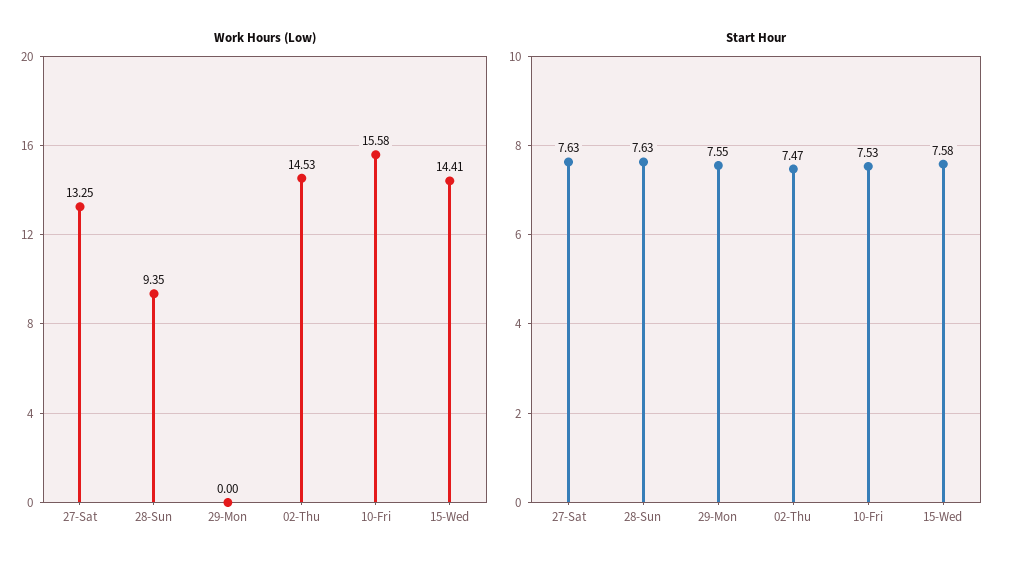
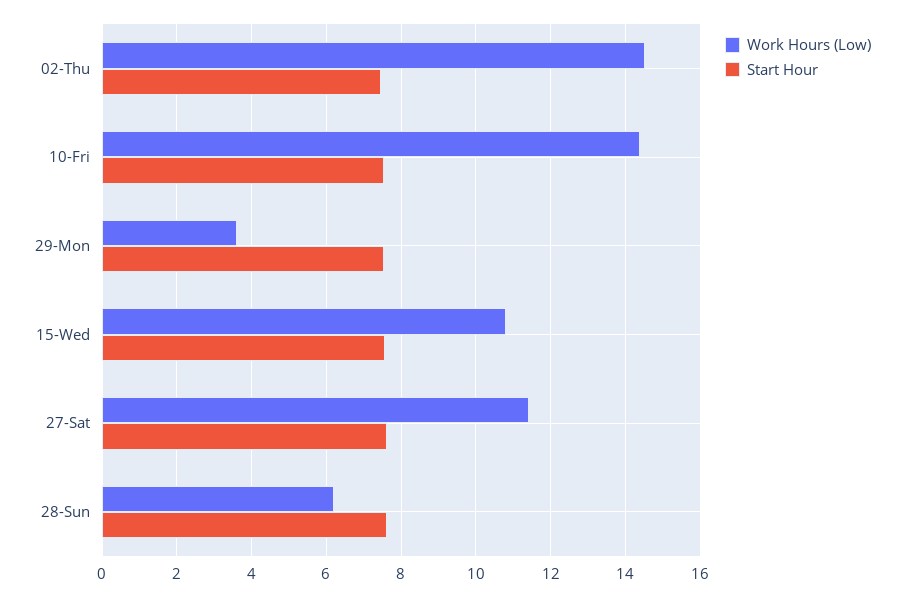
  {
    "Work Hours (Low)": {
-     "27-Sat": 13.25,
+     "27-Sat": 11.4,
-     "28-Sun": 9.35,
+     "28-Sun": 6.2,
-     "29-Mon": 0,
+     "29-Mon": 3.6,
      "02-Thu": 14.53,
-     "10-Fri": 15.58,
+     "10-Fri": 14.4,
-     "15-Wed": 14.41
+     "15-Wed": 10.8
    },
    "Start Hour": {
      "27-Sat": 7.63,
      "28-Sun": 7.63,
      "29-Mon": 7.55,
      "02-Thu": 7.47,
      "10-Fri": 7.53,
      "15-Wed": 7.58
    }
  }

